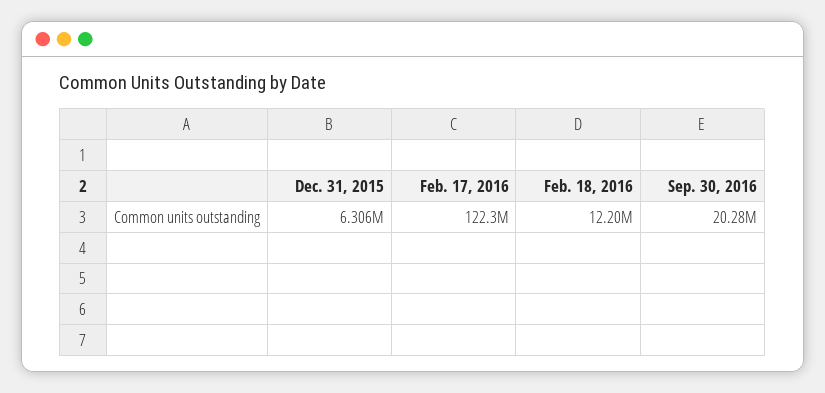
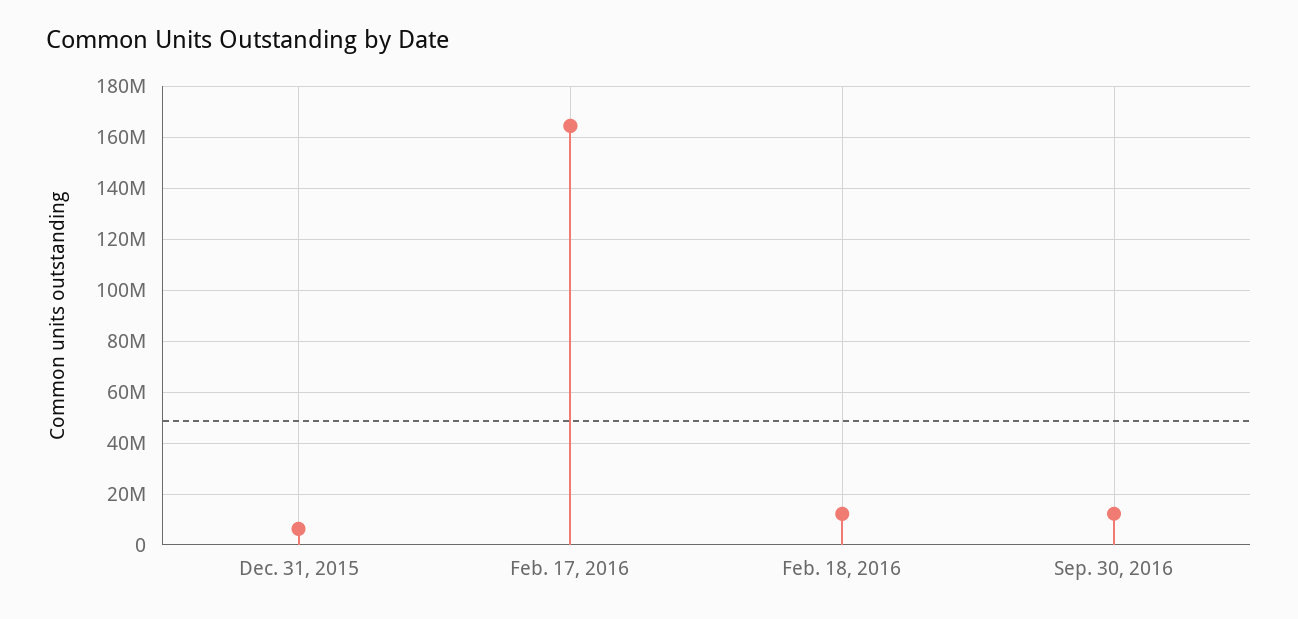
  {
    "Dec. 31, 2015": 6306000,
-   "Feb. 17, 2016": 122300000,
+   "Feb. 17, 2016": 165000000,
    "Feb. 18, 2016": 12200000,
-   "Sep. 30, 2016": 20280000
+   "Sep. 30, 2016": 12500000
  }

